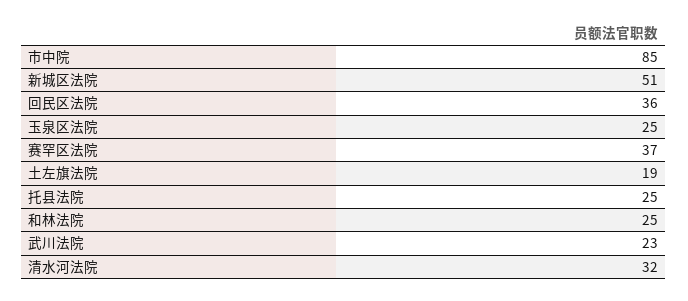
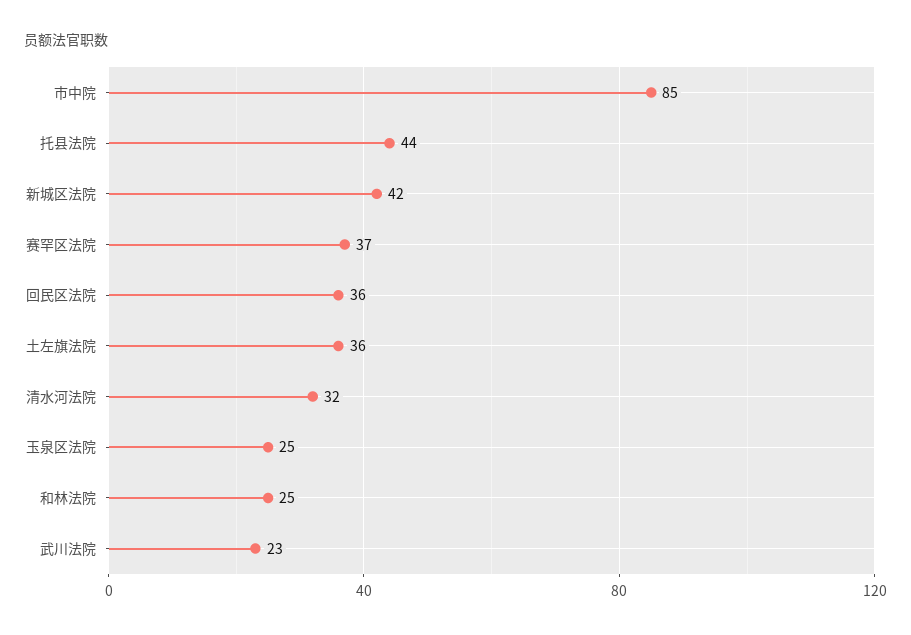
  {
    "市中院": 85,
-   "新城区法院": 51,
+   "新城区法院": 42,
    "回民区法院": 36,
    "玉泉区法院": 25,
    "赛罕区法院": 37,
-   "土左旗法院": 19,
+   "土左旗法院": 36,
-   "托县法院": 25,
+   "托县法院": 44,
    "和林法院": 25,
    "武川法院": 23,
    "清水河法院": 32
  }

